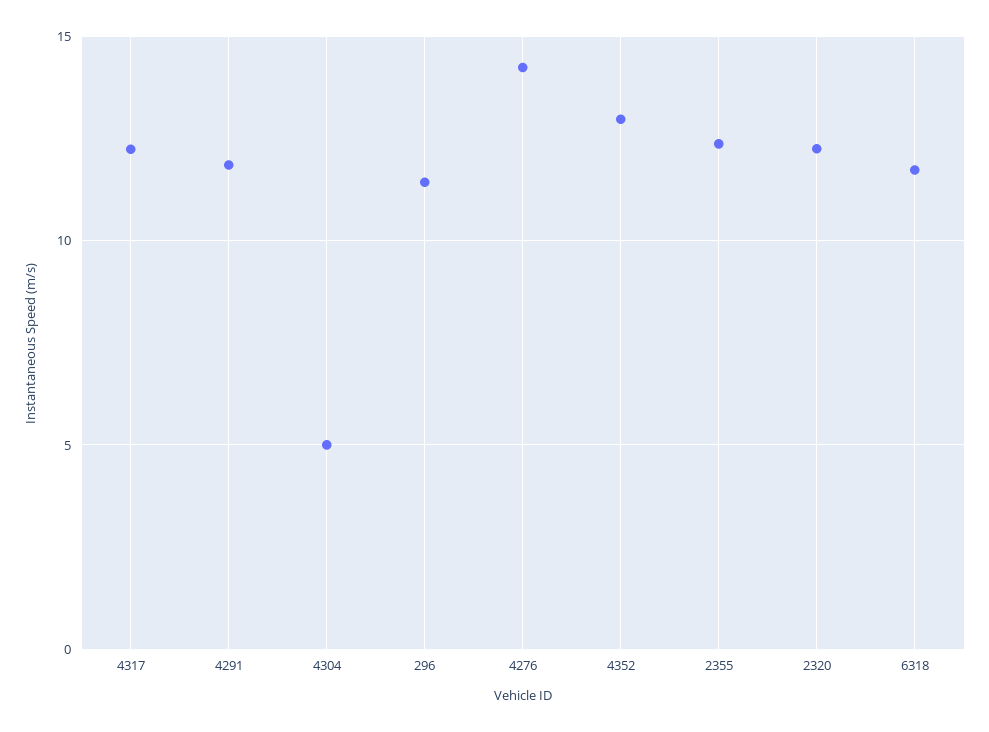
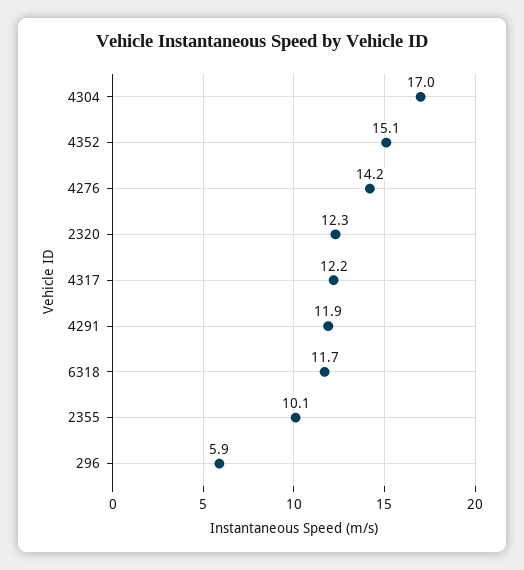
  {
    "4317": 12.2,
    "4291": 11.9,
-   "4304": 5,
+   "4304": 17,
-   "296": 11.5,
+   "296": 5.9,
    "4276": 14.2,
-   "4352": 13,
+   "4352": 15.1,
-   "2355": 12.5,
+   "2355": 10.1,
    "2320": 12.3,
    "6318": 11.7
  }

